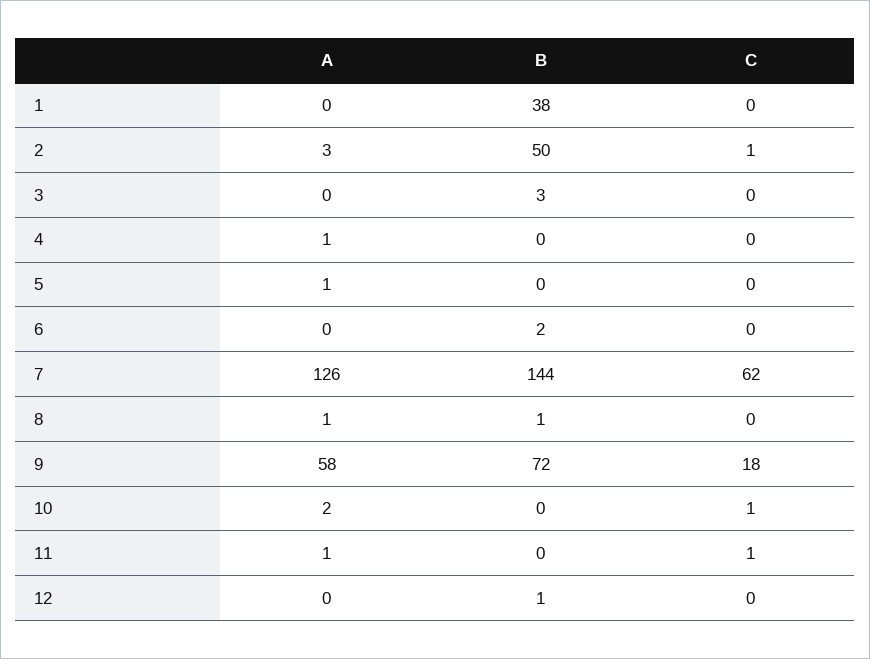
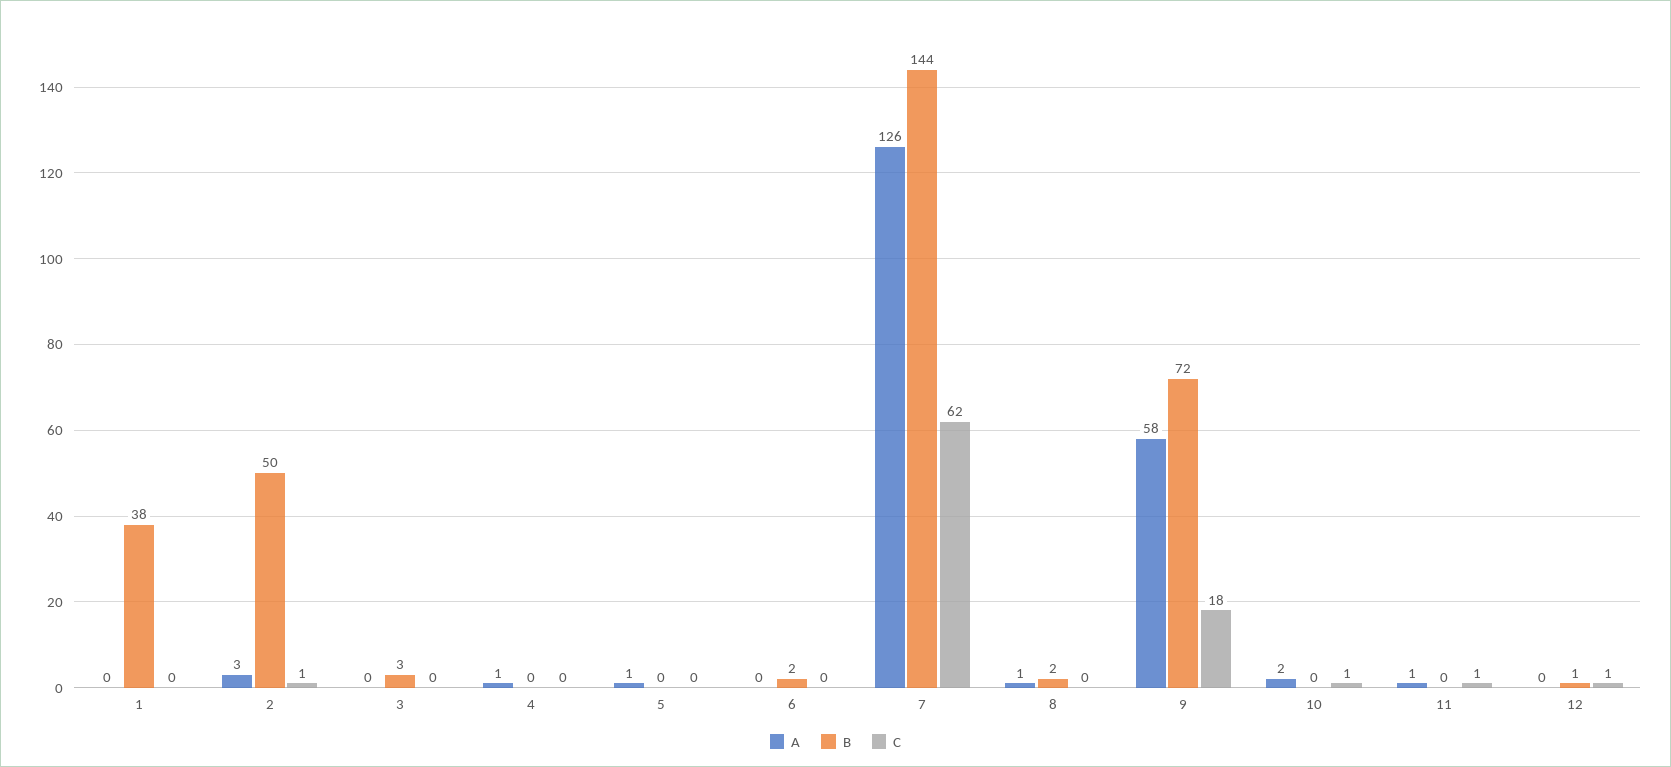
  {
    "A": {
      "1": 0,
      "2": 3,
      "3": 0,
      "4": 1,
      "5": 1,
      "6": 0,
      "7": 126,
      "8": 1,
      "9": 58,
      "10": 2,
      "11": 1,
      "12": 0
    },
    "B": {
      "1": 38,
      "2": 50,
      "3": 3,
      "4": 0,
      "5": 0,
      "6": 2,
      "7": 144,
-     "8": 1,
+     "8": 2,
      "9": 72,
      "10": 0,
      "11": 0,
      "12": 1
    },
    "C": {
      "1": 0,
      "2": 1,
      "3": 0,
      "4": 0,
      "5": 0,
      "6": 0,
      "7": 62,
      "8": 0,
      "9": 18,
      "10": 1,
      "11": 1,
-     "12": 0
+     "12": 1
    }
  }

